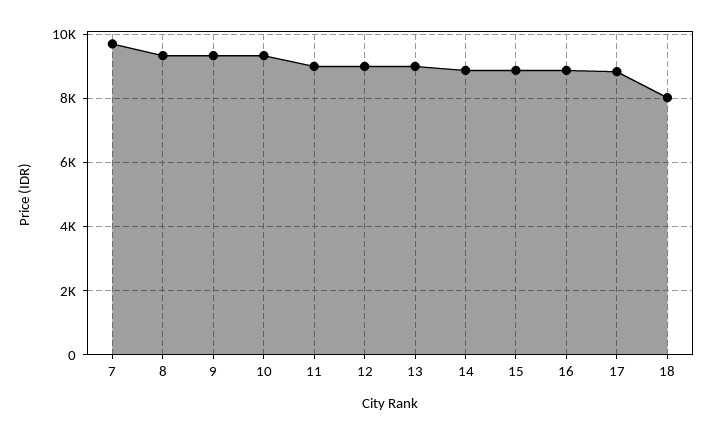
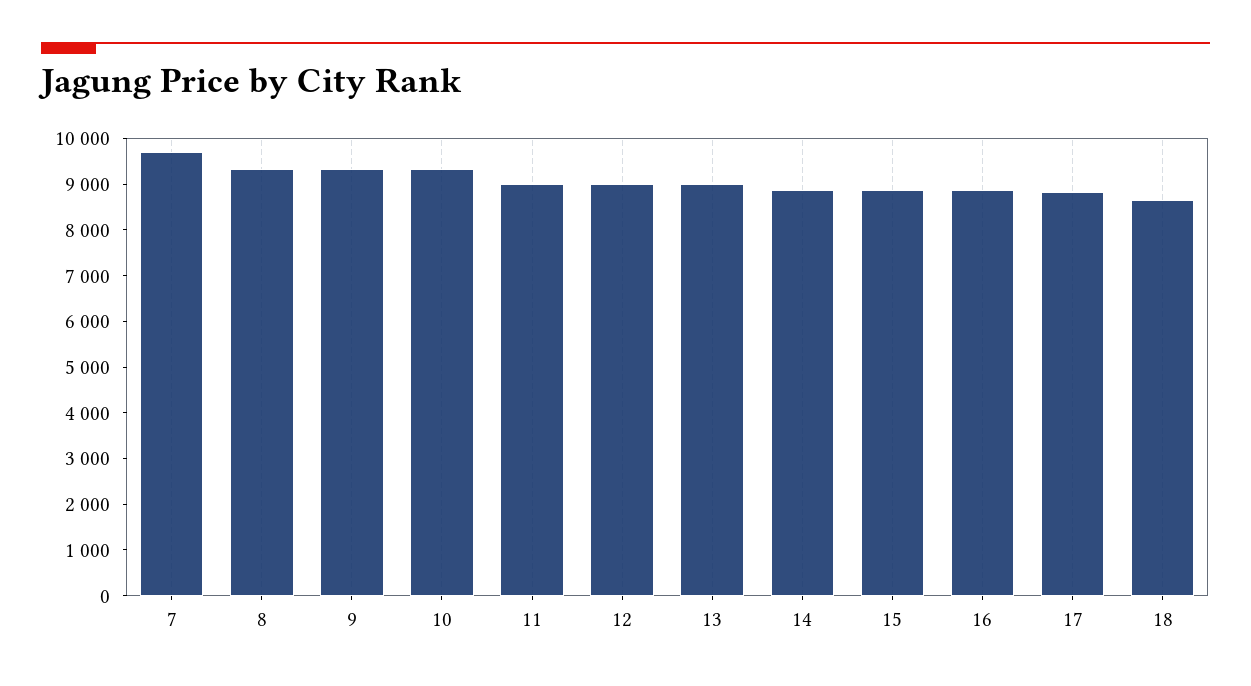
  {
    "7": 9800,
    "8": 9400,
    "9": 9400,
    "10": 9400,
    "11": 9000,
    "12": 9000,
    "13": 9000,
    "14": 8800,
    "15": 8800,
    "16": 8800,
    "17": 8800,
-   "18": 8000
+   "18": 8600
  }

